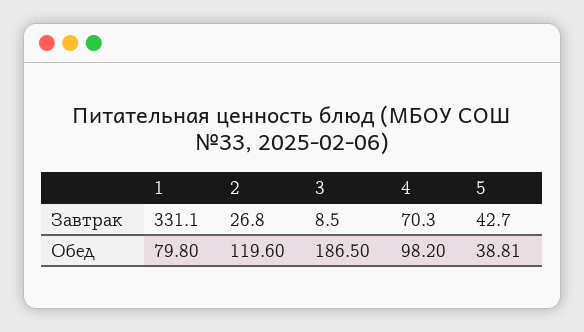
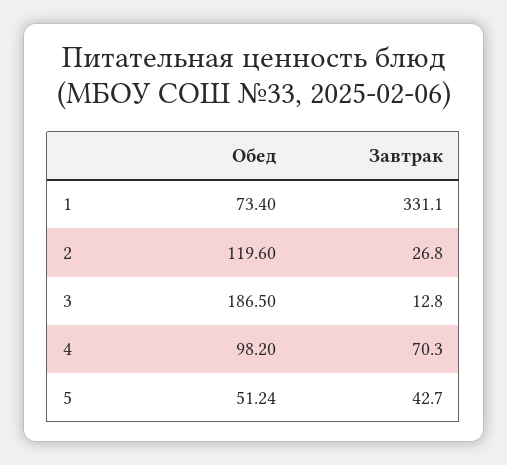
  {
    "1": {
      "Завтрак": 331.1,
-     "Обед": 79.8
+     "Обед": 73.4
    },
    "2": {
      "Завтрак": 26.8,
      "Обед": 119.6
    },
    "3": {
-     "Завтрак": 8.5,
+     "Завтрак": 12.8,
      "Обед": 186.5
    },
    "4": {
      "Завтрак": 70.3,
      "Обед": 98.2
    },
    "5": {
      "Завтрак": 42.7,
-     "Обед": 38.81
+     "Обед": 51.24
    }
  }

